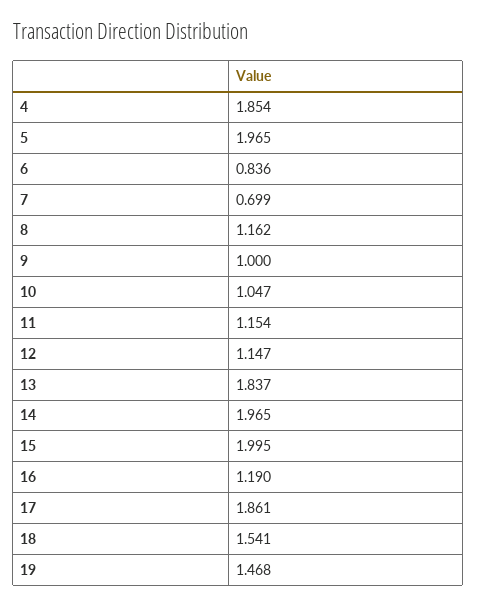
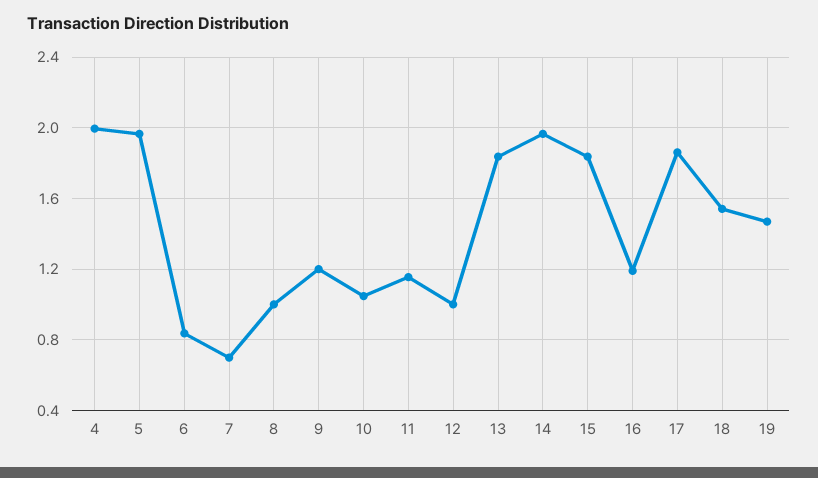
  {
-   "4": 1.854,
+   "4": 2,
    "5": 1.965,
    "6": 0.836,
    "7": 0.699,
-   "8": 1.162,
+   "8": 1,
-   "9": 1,
+   "9": 1.2,
    "10": 1.047,
    "11": 1.154,
-   "12": 1.147,
+   "12": 1,
    "13": 1.837,
    "14": 1.965,
-   "15": 1.995,
+   "15": 1.85,
    "16": 1.19,
    "17": 1.861,
    "18": 1.541,
    "19": 1.468
  }

